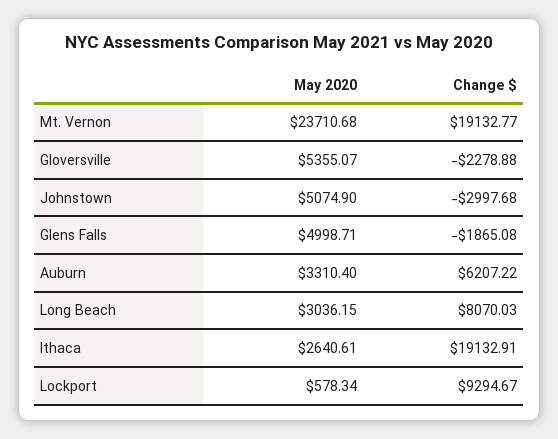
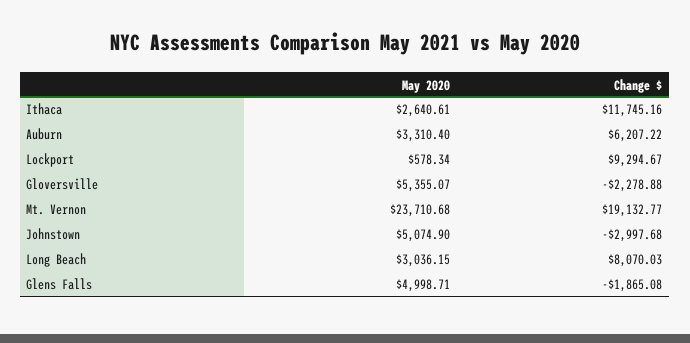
  {
    "May 2020": {
      "Mt. Vernon": 23710.68,
      "Gloversville": 5355.07,
      "Johnstown": 5074.9,
      "Glens Falls": 4998.71,
      "Auburn": 3310.4,
      "Long Beach": 3036.15,
      "Ithaca": 2640.61,
      "Lockport": 578.34
    },
    "Change $": {
      "Mt. Vernon": 19132.77,
      "Gloversville": -2278.88,
      "Johnstown": -2997.68,
      "Glens Falls": -1865.08,
      "Auburn": 6207.22,
      "Long Beach": 8070.03,
-     "Ithaca": 19132.91,
+     "Ithaca": 11745.16,
      "Lockport": 9294.67
    }
  }

